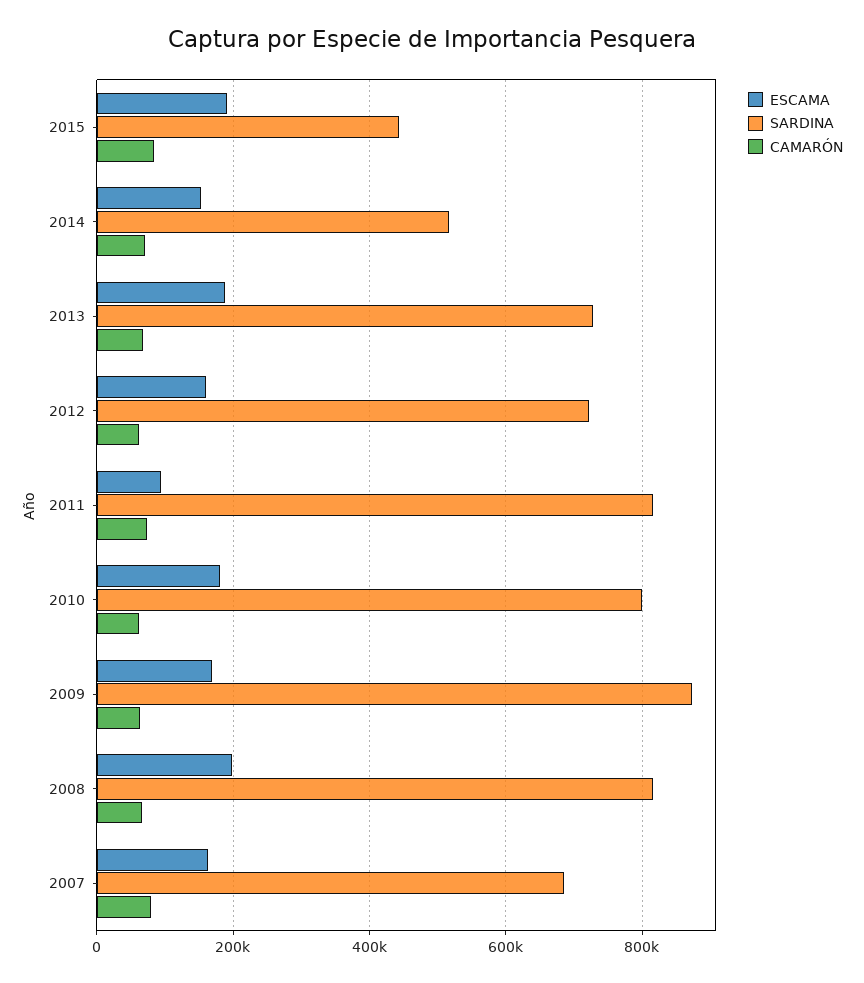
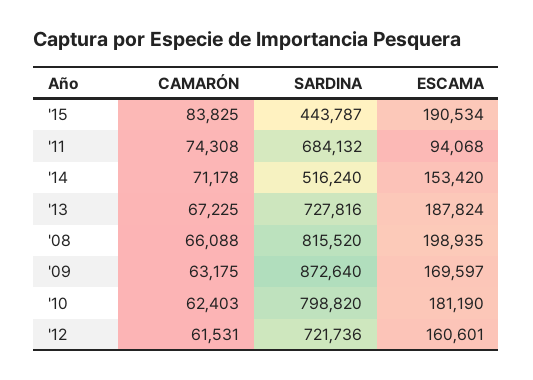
  {
    "ESCAMA": {
      "2015": 190534,
      "2014": 153420,
      "2013": 187824,
      "2012": 160601,
      "2011": 94068,
      "2010": 181190,
      "2009": 169597,
-     "2008": 198935,
+     "2008": 198935
-     "2007": 160000
    },
    "SARDINA": {
      "2015": 443787,
      "2014": 516240,
      "2013": 727816,
      "2012": 721736,
-     "2011": 820000,
+     "2011": 684132,
      "2010": 798820,
      "2009": 872640,
-     "2008": 815520,
+     "2008": 815520
-     "2007": 680000
    },
    "CAMARÓN": {
      "2015": 83825,
      "2014": 71178,
      "2013": 67225,
      "2012": 61531,
      "2011": 74308,
      "2010": 62403,
      "2009": 63175,
-     "2008": 66088,
+     "2008": 66088
-     "2007": 80000
    }
  }

